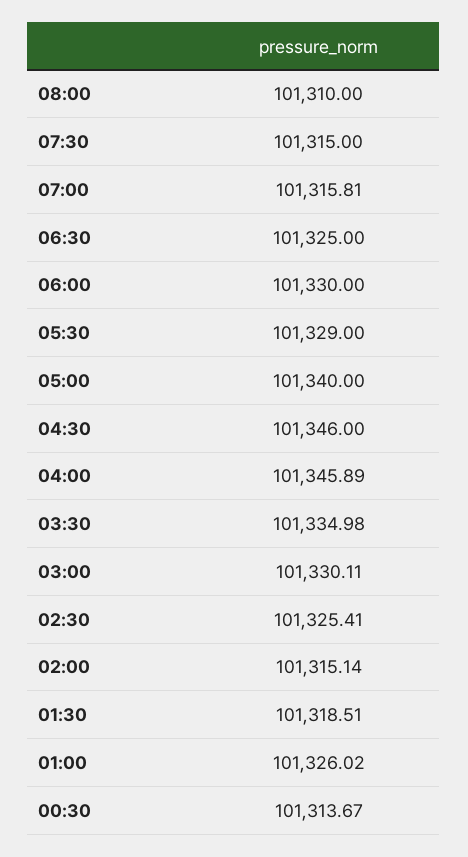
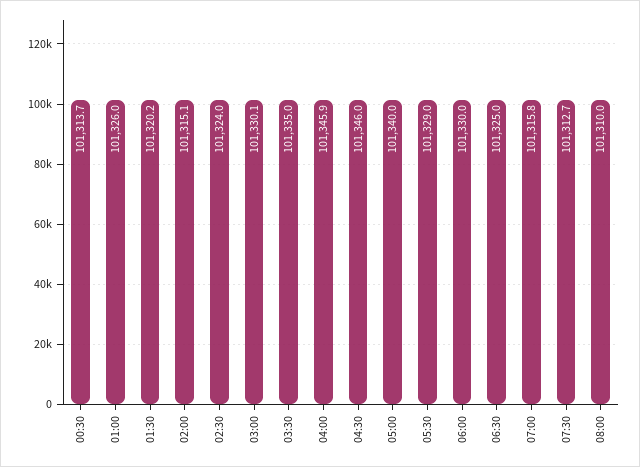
  {
    "08:00": 101310,
-   "07:30": 101315,
+   "07:30": 101312.7,
    "07:00": 101315.81,
    "06:30": 101325,
    "06:00": 101330,
    "05:30": 101329,
    "05:00": 101340,
    "04:30": 101346,
    "04:00": 101345.89,
    "03:30": 101334.98,
    "03:00": 101330.11,
-   "02:30": 101325.41,
+   "02:30": 101324,
    "02:00": 101315.14,
-   "01:30": 101318.51,
+   "01:30": 101320.2,
    "01:00": 101326.02,
    "00:30": 101313.67
  }

